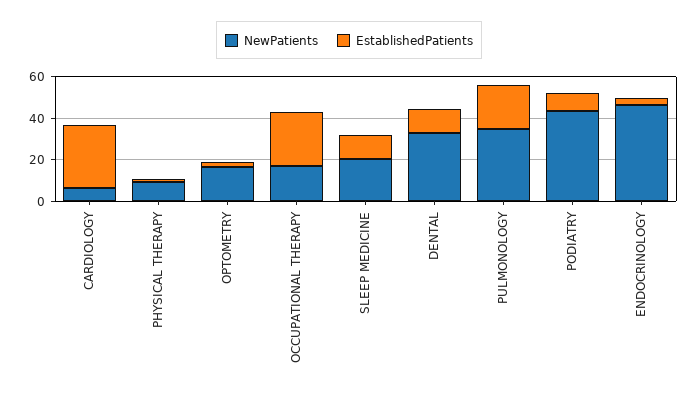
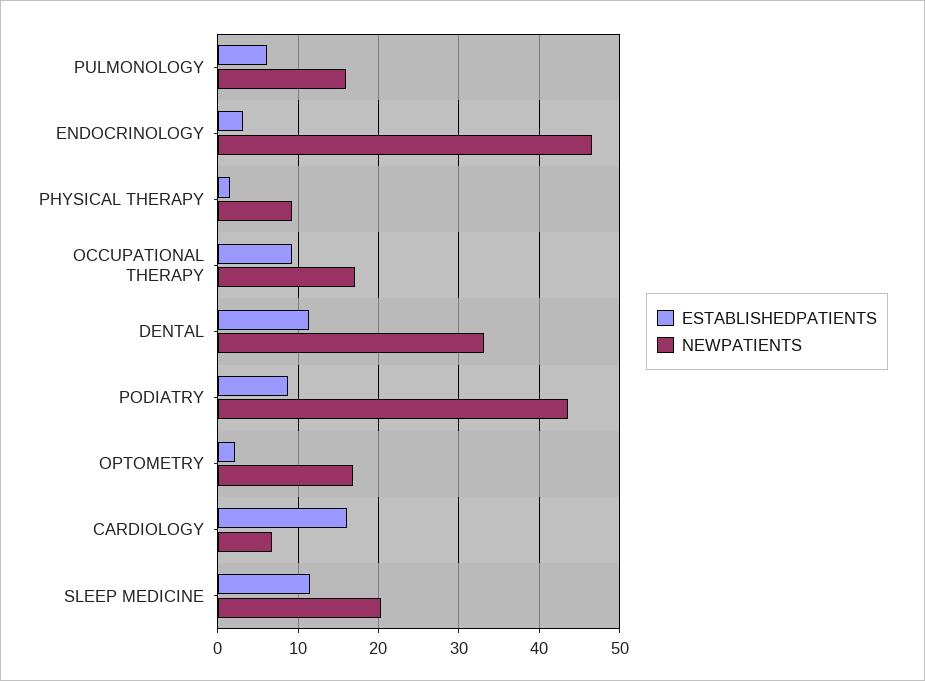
  {
    "NewPatients": {
      "CARDIOLOGY": 7,
      "PHYSICAL THERAPY": 9,
      "OPTOMETRY": 17,
      "OCCUPATIONAL THERAPY": 17,
      "SLEEP MEDICINE": 20,
      "DENTAL": 33,
-     "PULMONOLOGY": 35,
+     "PULMONOLOGY": 16,
      "PODIATRY": 44,
      "ENDOCRINOLOGY": 47
    },
    "EstablishedPatients": {
-     "CARDIOLOGY": 30,
+     "CARDIOLOGY": 16,
      "PHYSICAL THERAPY": 2,
      "OPTOMETRY": 2,
-     "OCCUPATIONAL THERAPY": 25,
+     "OCCUPATIONAL THERAPY": 9,
      "SLEEP MEDICINE": 12,
      "DENTAL": 11,
-     "PULMONOLOGY": 20,
+     "PULMONOLOGY": 6,
      "PODIATRY": 9,
      "ENDOCRINOLOGY": 3
    }
  }

